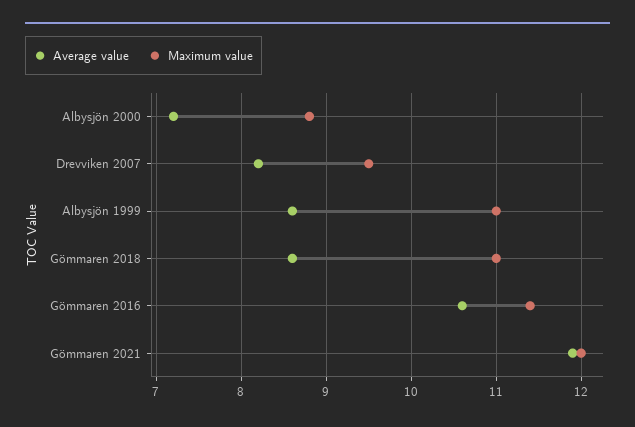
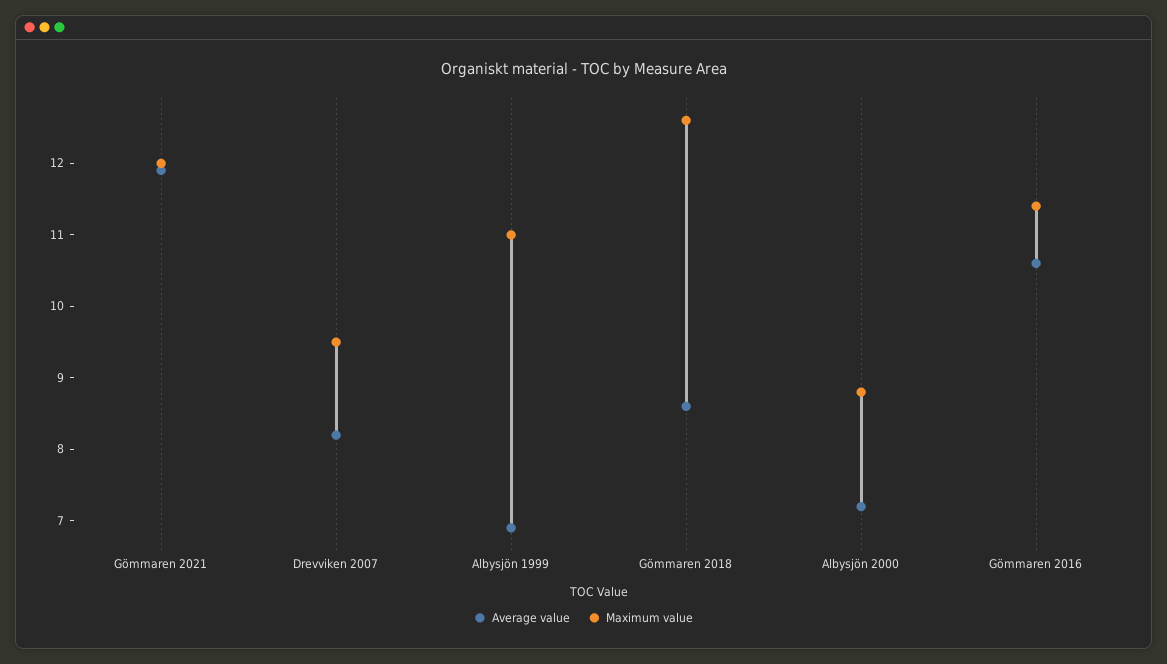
  {
    "Average value": {
      "Albysjön 2000": 7.2,
      "Drevviken 2007": 8.2,
-     "Albysjön 1999": 8.6,
+     "Albysjön 1999": 7,
      "Gömmaren 2018": 8.6,
      "Gömmaren 2016": 10.6,
      "Gömmaren 2021": 11.9
    },
    "Maximum value": {
      "Albysjön 2000": 8.8,
      "Drevviken 2007": 9.5,
      "Albysjön 1999": 11,
-     "Gömmaren 2018": 11,
+     "Gömmaren 2018": 12.5,
      "Gömmaren 2016": 11.4,
      "Gömmaren 2021": 12
    }
  }

